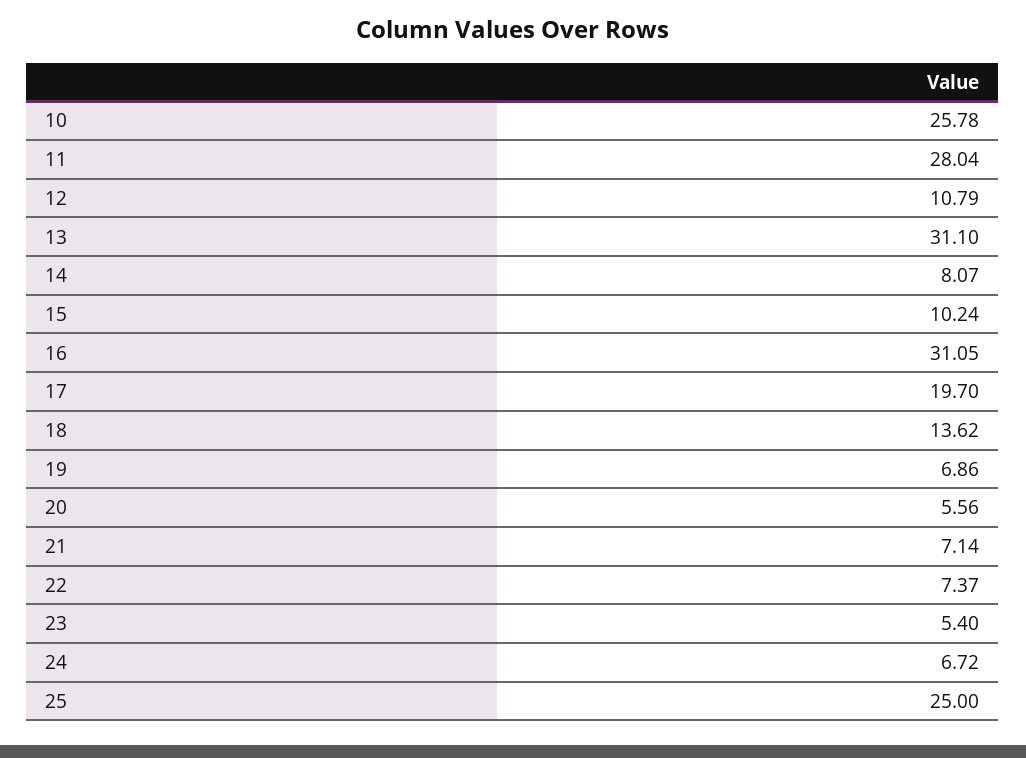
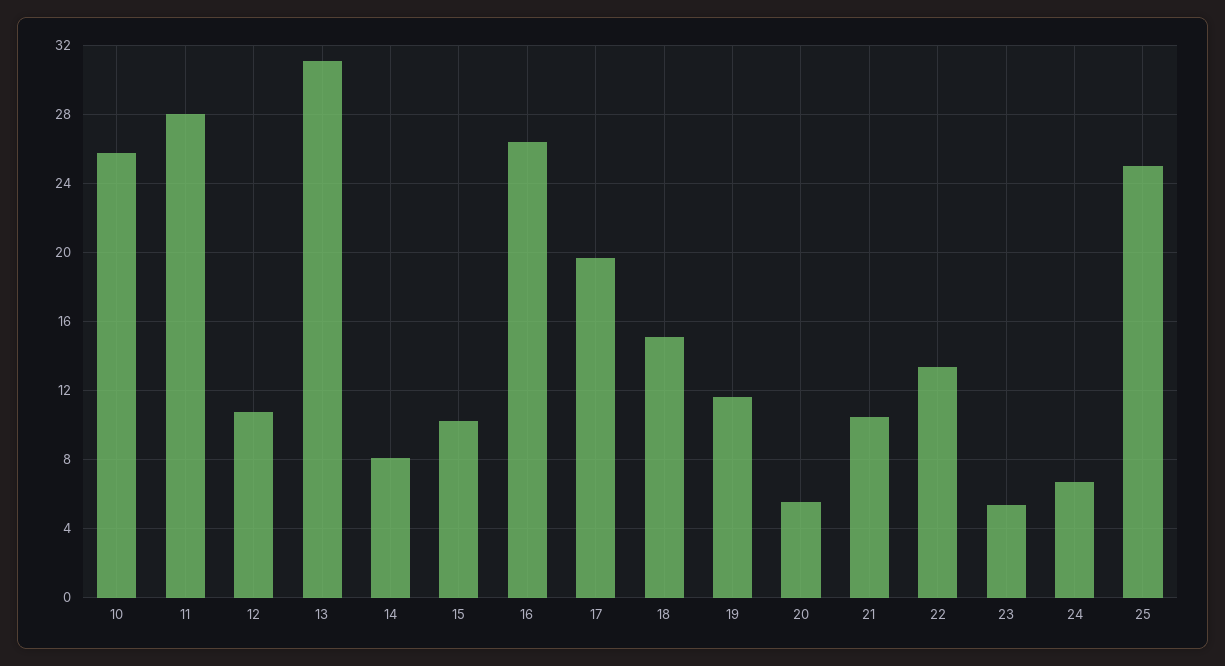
  {
    "10": 25.78,
    "11": 28.04,
    "12": 10.79,
    "13": 31.1,
    "14": 8.07,
    "15": 10.24,
-   "16": 31.05,
+   "16": 26.5,
    "17": 19.7,
-   "18": 13.62,
+   "18": 15,
-   "19": 6.86,
+   "19": 11.5,
    "20": 5.56,
-   "21": 7.14,
+   "21": 10.5,
-   "22": 7.37,
+   "22": 13.5,
    "23": 5.4,
    "24": 6.72,
    "25": 25
  }

